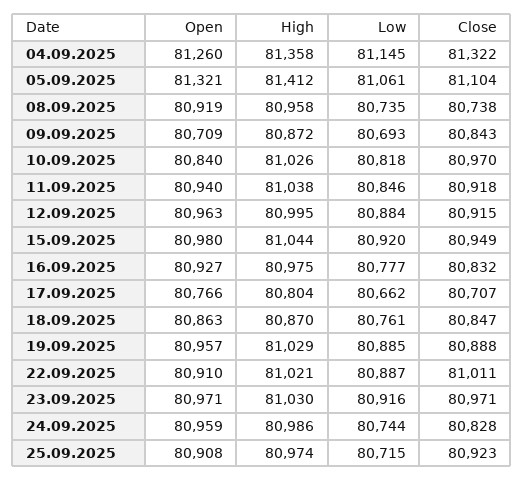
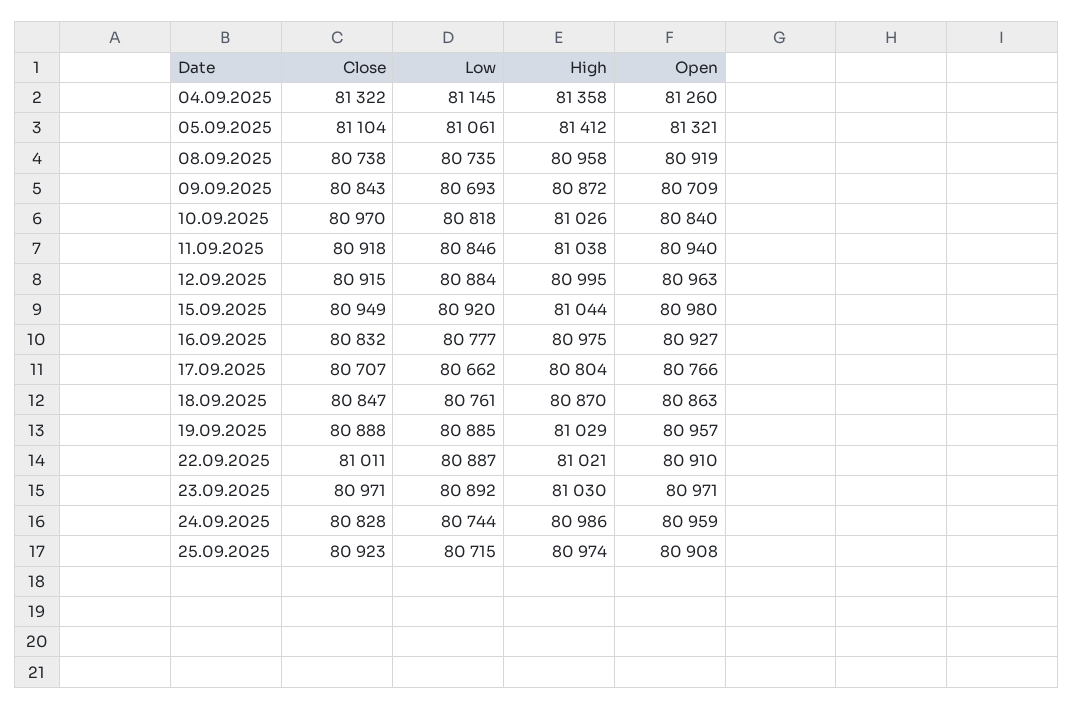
  {
    "Open": {
      "04.09.2025": 81260,
      "05.09.2025": 81321,
      "08.09.2025": 80919,
      "09.09.2025": 80709,
      "10.09.2025": 80840,
      "11.09.2025": 80940,
      "12.09.2025": 80963,
      "15.09.2025": 80980,
      "16.09.2025": 80927,
      "17.09.2025": 80766,
      "18.09.2025": 80863,
      "19.09.2025": 80957,
      "22.09.2025": 80910,
      "23.09.2025": 80971,
      "24.09.2025": 80959,
      "25.09.2025": 80908
    },
    "High": {
      "04.09.2025": 81358,
      "05.09.2025": 81412,
      "08.09.2025": 80958,
      "09.09.2025": 80872,
      "10.09.2025": 81026,
      "11.09.2025": 81038,
      "12.09.2025": 80995,
      "15.09.2025": 81044,
      "16.09.2025": 80975,
      "17.09.2025": 80804,
      "18.09.2025": 80870,
      "19.09.2025": 81029,
      "22.09.2025": 81021,
      "23.09.2025": 81030,
      "24.09.2025": 80986,
      "25.09.2025": 80974
    },
    "Low": {
      "04.09.2025": 81145,
      "05.09.2025": 81061,
      "08.09.2025": 80735,
      "09.09.2025": 80693,
      "10.09.2025": 80818,
      "11.09.2025": 80846,
      "12.09.2025": 80884,
      "15.09.2025": 80920,
      "16.09.2025": 80777,
      "17.09.2025": 80662,
      "18.09.2025": 80761,
      "19.09.2025": 80885,
      "22.09.2025": 80887,
-     "23.09.2025": 80916,
+     "23.09.2025": 80892,
      "24.09.2025": 80744,
      "25.09.2025": 80715
    },
    "Close": {
      "04.09.2025": 81322,
      "05.09.2025": 81104,
      "08.09.2025": 80738,
      "09.09.2025": 80843,
      "10.09.2025": 80970,
      "11.09.2025": 80918,
      "12.09.2025": 80915,
      "15.09.2025": 80949,
      "16.09.2025": 80832,
      "17.09.2025": 80707,
      "18.09.2025": 80847,
      "19.09.2025": 80888,
      "22.09.2025": 81011,
      "23.09.2025": 80971,
      "24.09.2025": 80828,
      "25.09.2025": 80923
    }
  }

